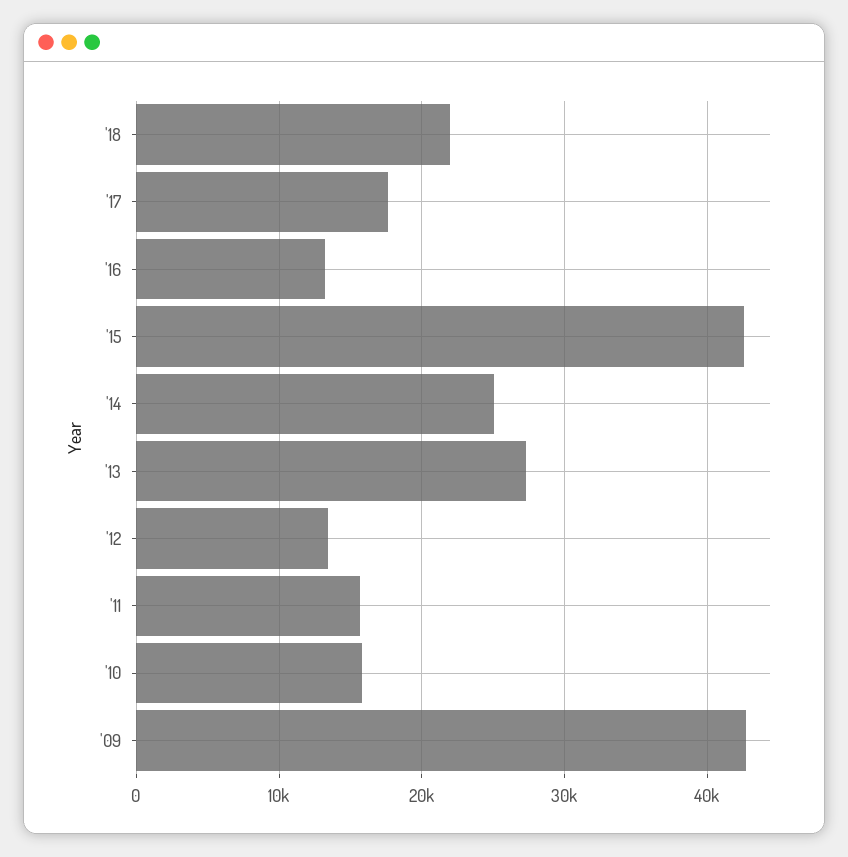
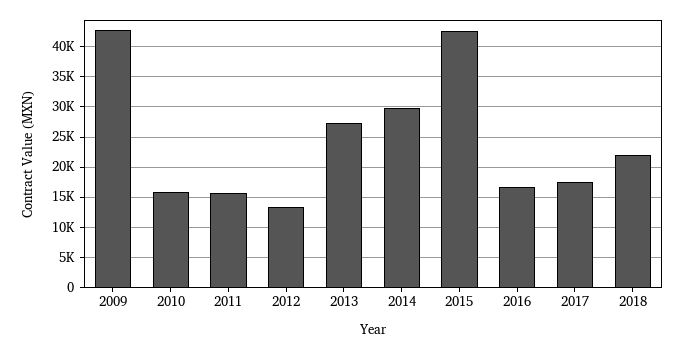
  {
    "'18": 22000,
    "'17": 18000,
-   "'16": 13000,
+   "'16": 17000,
    "'15": 43000,
-   "'14": 25000,
+   "'14": 30000,
    "'13": 27000,
    "'12": 13000,
    "'11": 16000,
    "'10": 16000,
    "'09": 43000
  }

